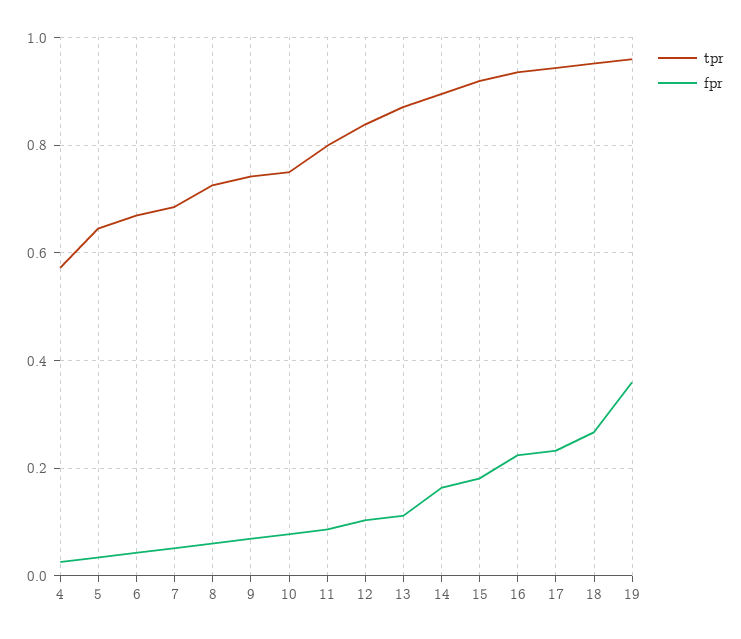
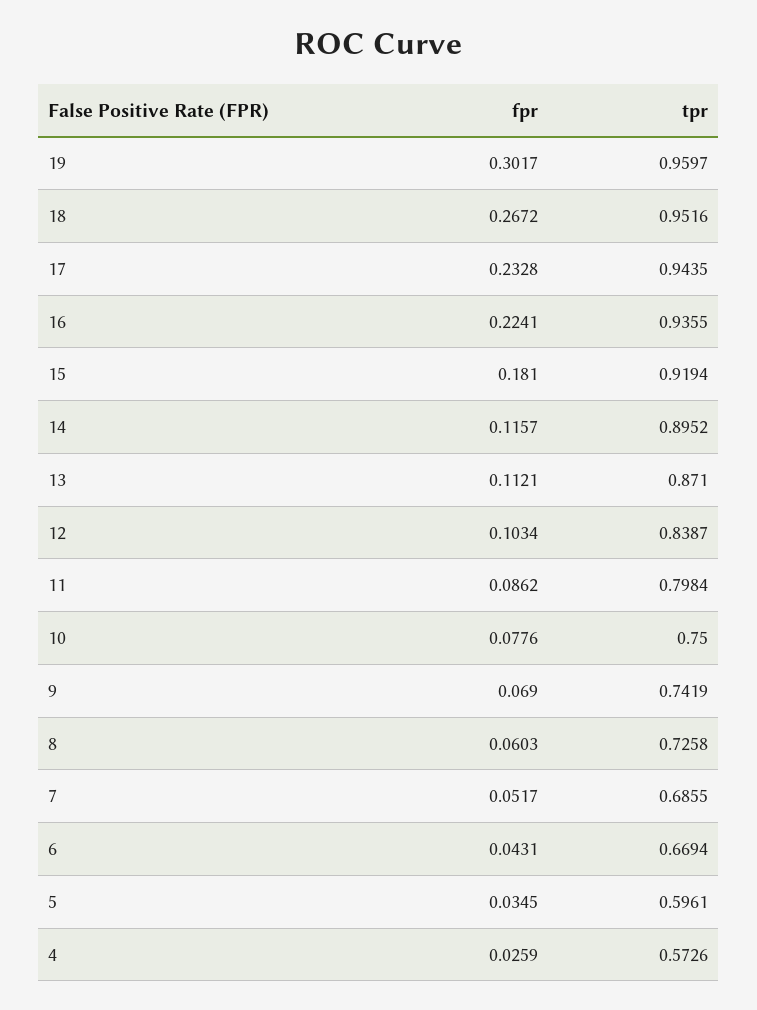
  {
    "tpr": {
      "4": 0.5726,
-     "5": 0.64,
+     "5": 0.5961,
      "6": 0.6694,
      "7": 0.6855,
      "8": 0.7258,
      "9": 0.7419,
      "10": 0.75,
      "11": 0.7984,
      "12": 0.8387,
      "13": 0.871,
      "14": 0.8952,
      "15": 0.9194,
      "16": 0.9355,
      "17": 0.9435,
      "18": 0.9516,
      "19": 0.9597
    },
    "fpr": {
      "4": 0.0259,
      "5": 0.0345,
      "6": 0.0431,
      "7": 0.0517,
      "8": 0.0603,
      "9": 0.069,
      "10": 0.0776,
      "11": 0.0862,
      "12": 0.1034,
      "13": 0.1121,
-     "14": 0.16,
+     "14": 0.1157,
      "15": 0.181,
      "16": 0.2241,
      "17": 0.2328,
      "18": 0.2672,
-     "19": 0.36
+     "19": 0.3017
    }
  }

